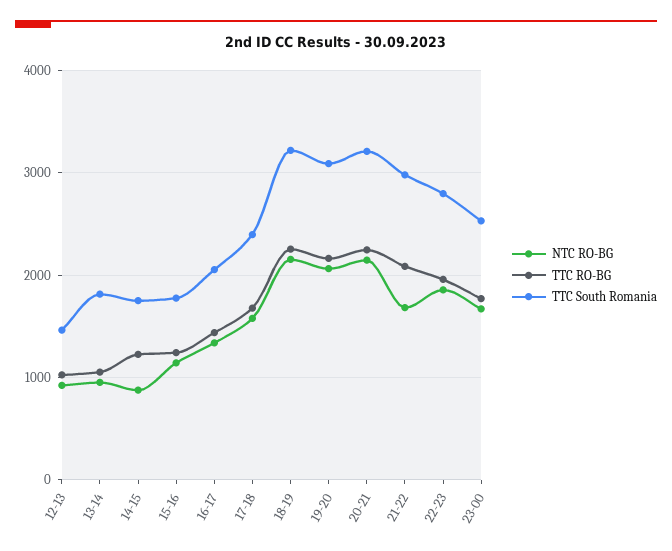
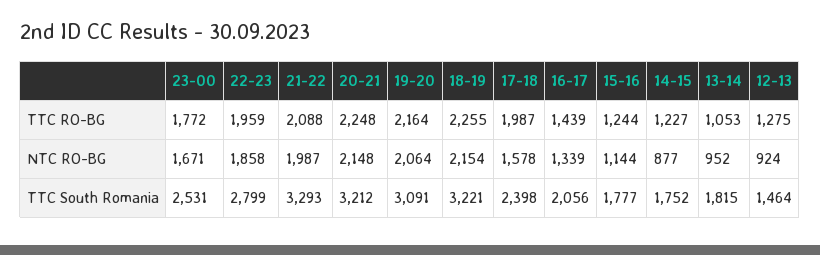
  {
    "NTC RO-BG": {
      "12-13": 924,
      "13-14": 952,
      "14-15": 877,
      "15-16": 1144,
      "16-17": 1339,
      "17-18": 1578,
      "18-19": 2154,
      "19-20": 2064,
      "20-21": 2148,
-     "21-22": 1700,
+     "21-22": 1987,
      "22-23": 1858,
      "23-00": 1671
    },
    "TTC RO-BG": {
-     "12-13": 1000,
+     "12-13": 1275,
      "13-14": 1053,
      "14-15": 1227,
      "15-16": 1244,
      "16-17": 1439,
-     "17-18": 1700,
+     "17-18": 1987,
      "18-19": 2255,
      "19-20": 2164,
      "20-21": 2248,
      "21-22": 2088,
      "22-23": 1959,
      "23-00": 1772
    },
    "TTC South Romania": {
      "12-13": 1464,
      "13-14": 1815,
      "14-15": 1752,
      "15-16": 1777,
      "16-17": 2056,
      "17-18": 2398,
      "18-19": 3221,
      "19-20": 3091,
      "20-21": 3212,
-     "21-22": 3000,
+     "21-22": 3293,
      "22-23": 2799,
      "23-00": 2531
    }
  }

